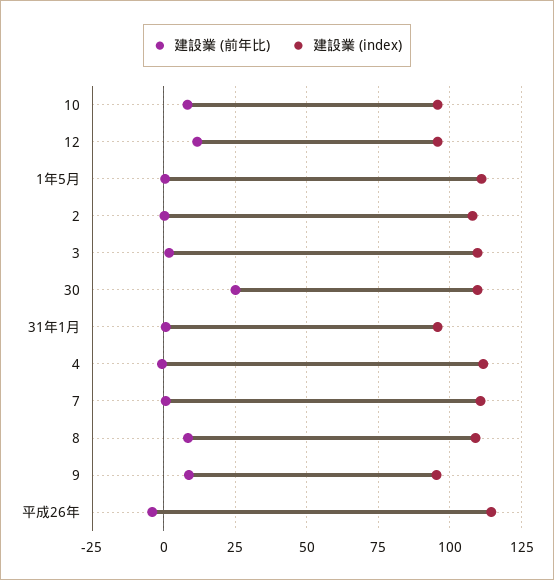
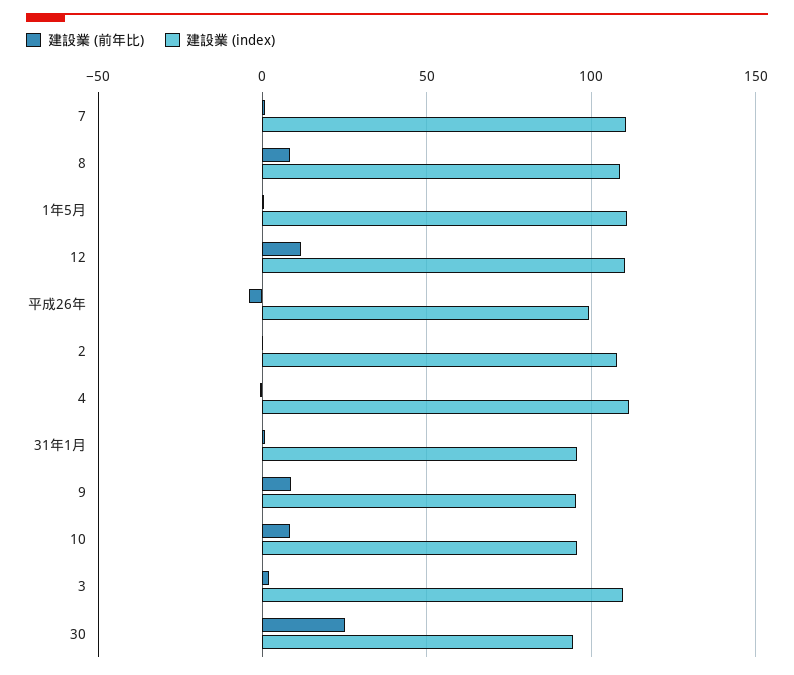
  {
    "建設業 (前年比)": {
      "10": 7.5,
      "12": 12.5,
      "1年5月": 0,
      "2": 0,
      "3": 2.5,
      "30": 25,
      "31年1月": 0,
      "4": 0,
      "7": 0,
      "8": 7.5,
      "9": 10,
      "平成26年": -5
    },
    "建設業 (index)": {
      "10": 95,
-     "12": 95,
+     "12": 110,
      "1年5月": 110,
      "2": 107.5,
      "3": 110,
-     "30": 110,
+     "30": 95,
      "31年1月": 95,
      "4": 112.5,
      "7": 110,
      "8": 110,
      "9": 95,
-     "平成26年": 115
+     "平成26年": 100
    }
  }

